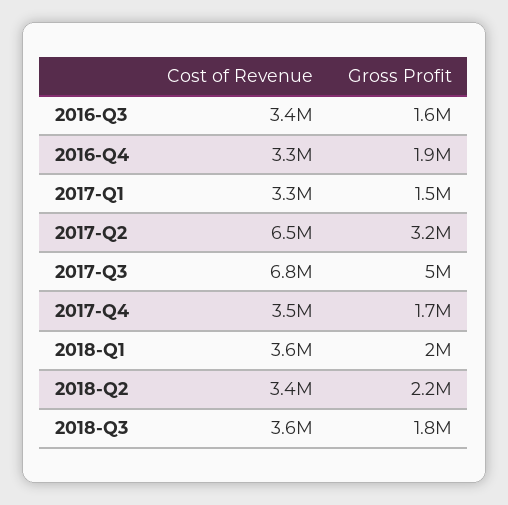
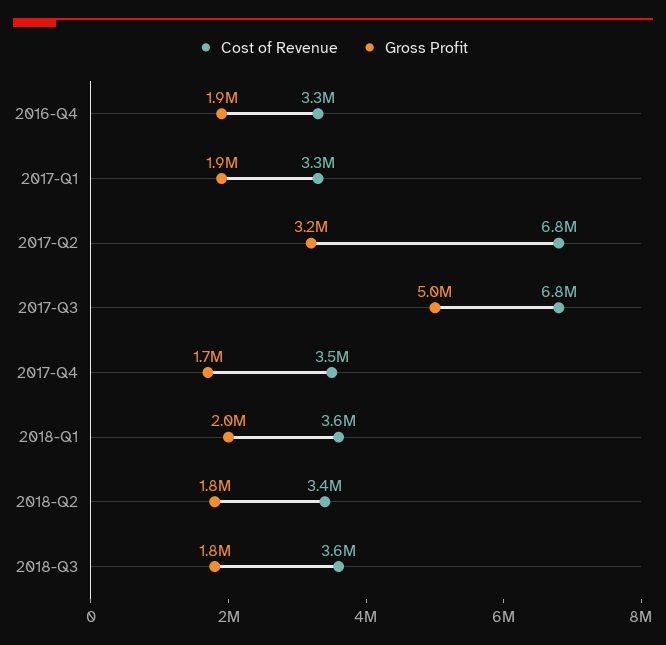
  {
    "Cost of Revenue": {
-     "2016-Q3": 3400000,
      "2016-Q4": 3300000,
      "2017-Q1": 3300000,
-     "2017-Q2": 6500000,
+     "2017-Q2": 6800000,
      "2017-Q3": 6800000,
      "2017-Q4": 3500000,
      "2018-Q1": 3600000,
      "2018-Q2": 3400000,
      "2018-Q3": 3600000
    },
    "Gross Profit": {
-     "2016-Q3": 1600000,
      "2016-Q4": 1900000,
-     "2017-Q1": 1500000,
+     "2017-Q1": 1900000,
      "2017-Q2": 3200000,
      "2017-Q3": 5000000,
      "2017-Q4": 1700000,
      "2018-Q1": 2000000,
-     "2018-Q2": 2200000,
+     "2018-Q2": 1800000,
      "2018-Q3": 1800000
    }
  }

